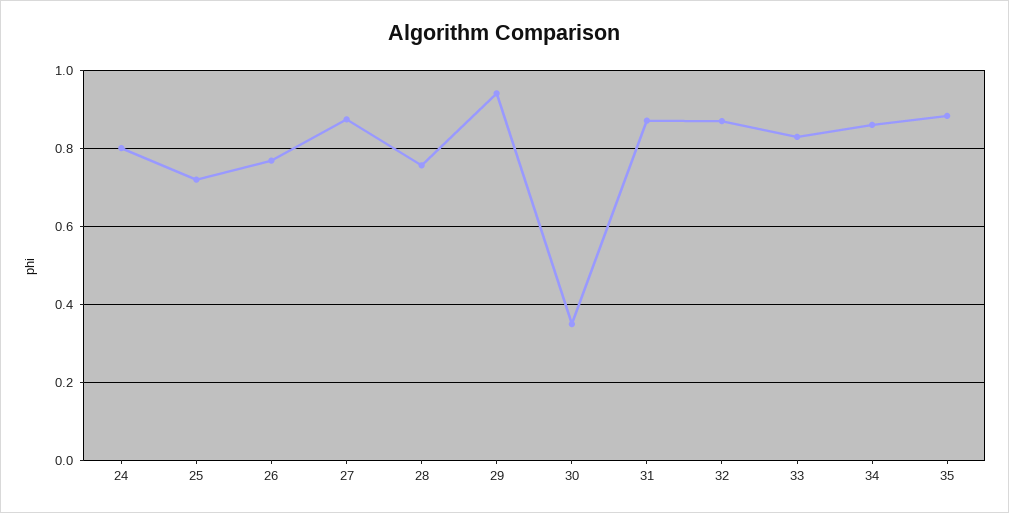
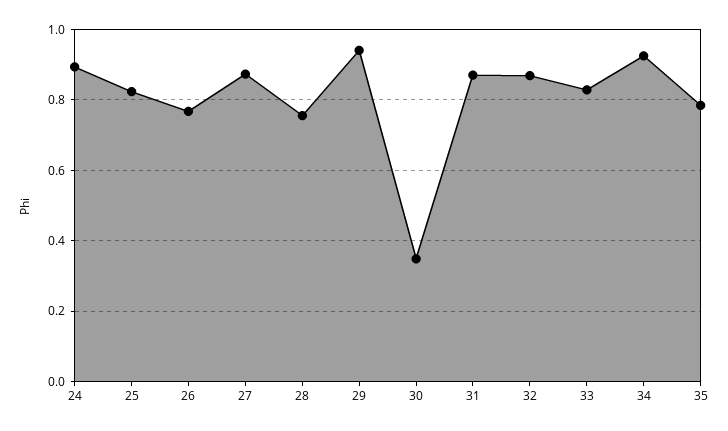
  {
-   "24": 0.8,
+   "24": 0.9,
-   "25": 0.72,
+   "25": 0.82,
    "26": 0.76,
    "27": 0.88,
    "28": 0.76,
    "29": 0.94,
    "30": 0.34,
    "31": 0.88,
    "32": 0.86,
    "33": 0.82,
-   "34": 0.86,
+   "34": 0.92,
-   "35": 0.88
+   "35": 0.78
  }

